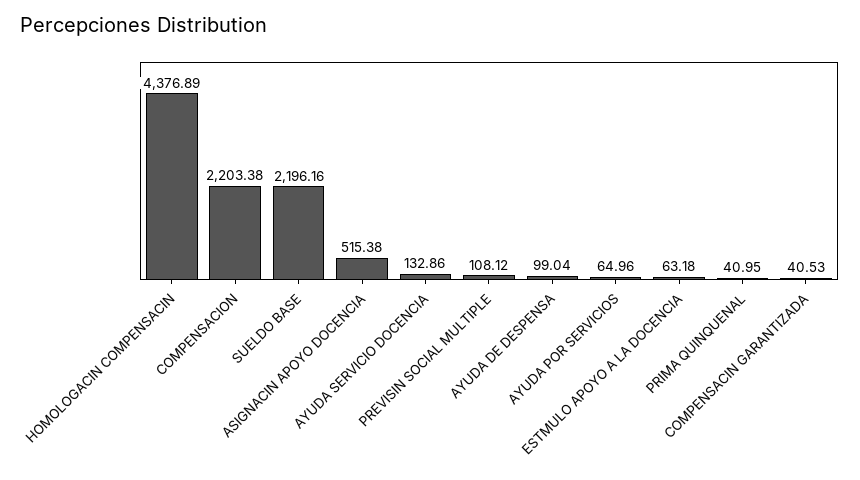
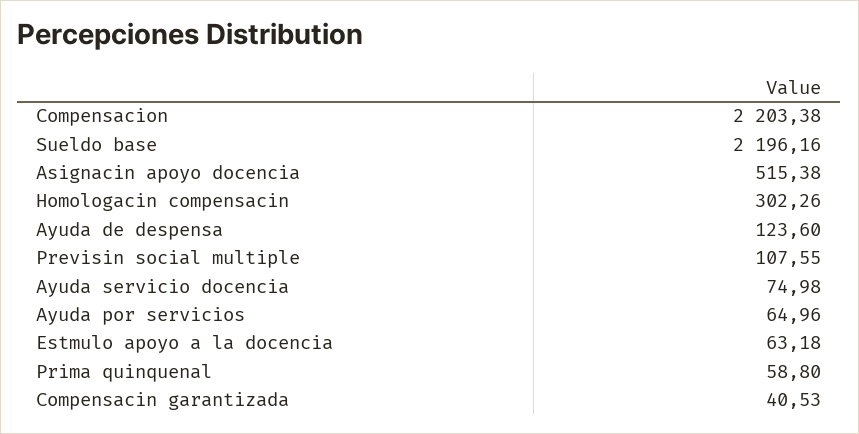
  {
-   "HOMOLOGACIN COMPENSACIN": 4376.89,
+   "HOMOLOGACIN COMPENSACIN": 302.26,
    "COMPENSACION": 2203.38,
    "SUELDO BASE": 2196.16,
    "ASIGNACIN APOYO DOCENCIA": 515.38,
-   "AYUDA SERVICIO DOCENCIA": 132.86,
+   "AYUDA SERVICIO DOCENCIA": 74.98,
-   "PREVISIN SOCIAL MULTIPLE": 108.12,
+   "PREVISIN SOCIAL MULTIPLE": 107.55,
-   "AYUDA DE DESPENSA": 99.04,
+   "AYUDA DE DESPENSA": 123.6,
    "AYUDA POR SERVICIOS": 64.96,
    "ESTMULO APOYO A LA DOCENCIA": 63.18,
-   "PRIMA QUINQUENAL": 40.95,
+   "PRIMA QUINQUENAL": 58.8,
    "COMPENSACIN GARANTIZADA": 40.53
  }

